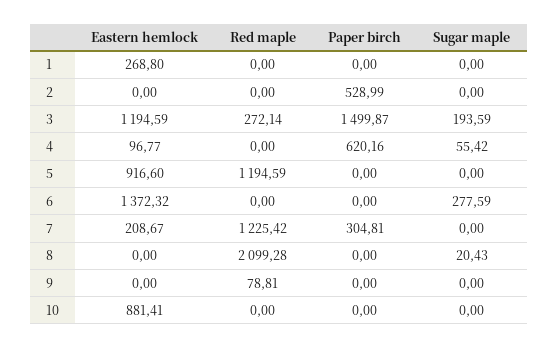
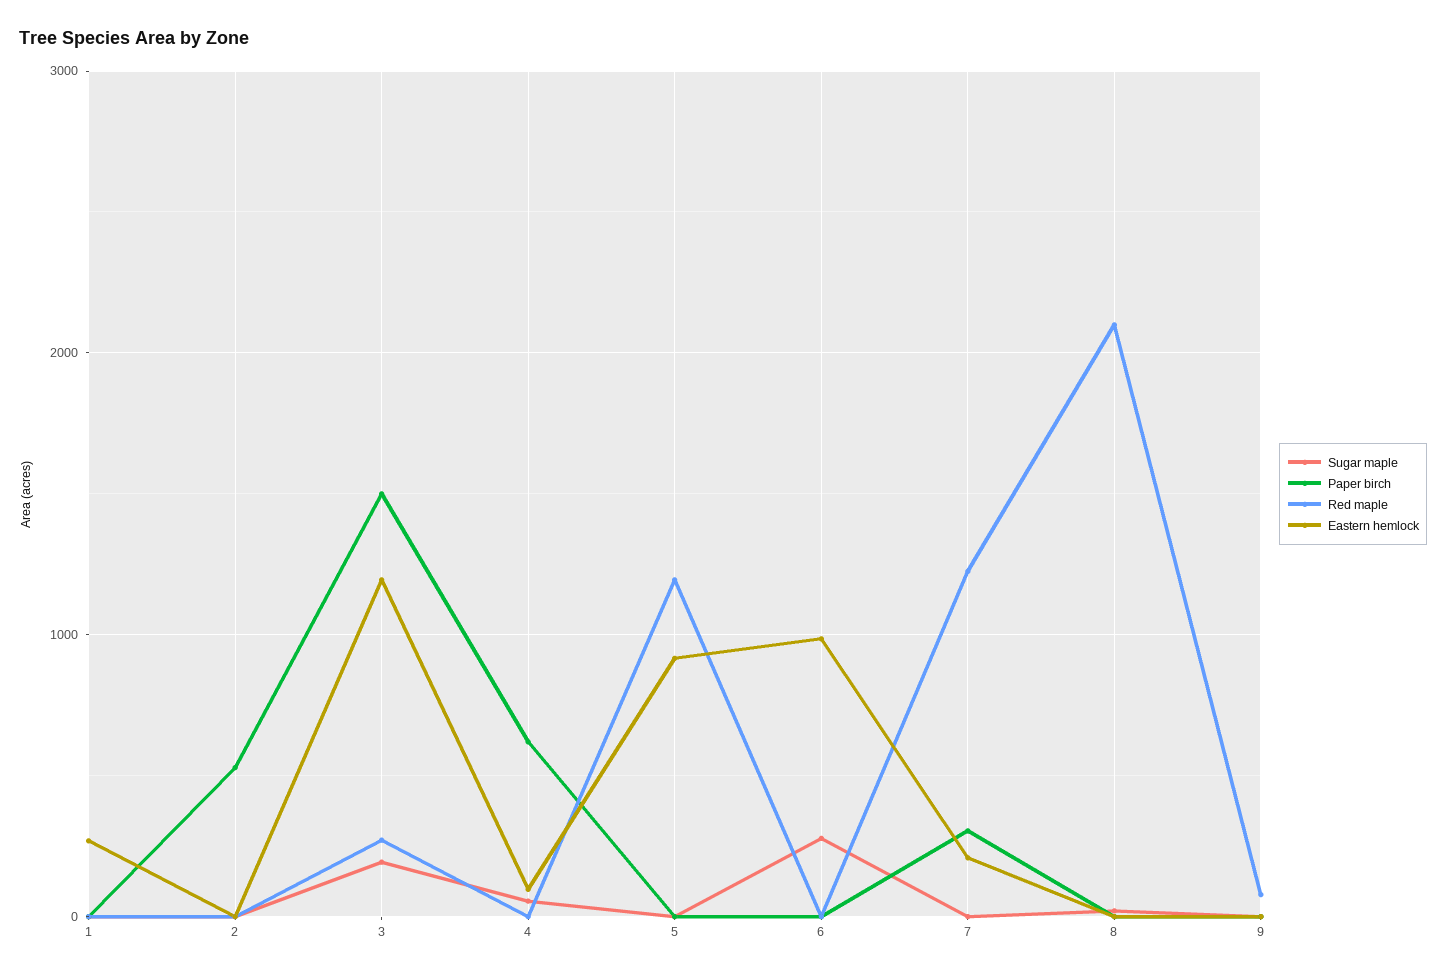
  {
    "Eastern hemlock": {
      "1": 268.8,
      "2": 0,
      "3": 1194.59,
      "4": 96.77,
      "5": 916.6,
-     "6": 1372.32,
+     "6": 1000,
      "7": 208.67,
      "8": 0,
-     "9": 0,
+     "9": 0
-     "10": 881.41
    },
    "Red maple": {
      "1": 0,
      "2": 0,
      "3": 272.14,
      "4": 0,
      "5": 1194.59,
      "6": 0,
      "7": 1225.42,
      "8": 2099.28,
-     "9": 78.81,
+     "9": 78.81
-     "10": 0
    },
    "Paper birch": {
      "1": 0,
      "2": 528.99,
      "3": 1499.87,
      "4": 620.16,
      "5": 0,
      "6": 0,
      "7": 304.81,
      "8": 0,
-     "9": 0,
+     "9": 0
-     "10": 0
    },
    "Sugar maple": {
      "1": 0,
      "2": 0,
      "3": 193.59,
      "4": 55.42,
      "5": 0,
      "6": 277.59,
      "7": 0,
      "8": 20.43,
-     "9": 0,
+     "9": 0
-     "10": 0
    }
  }

